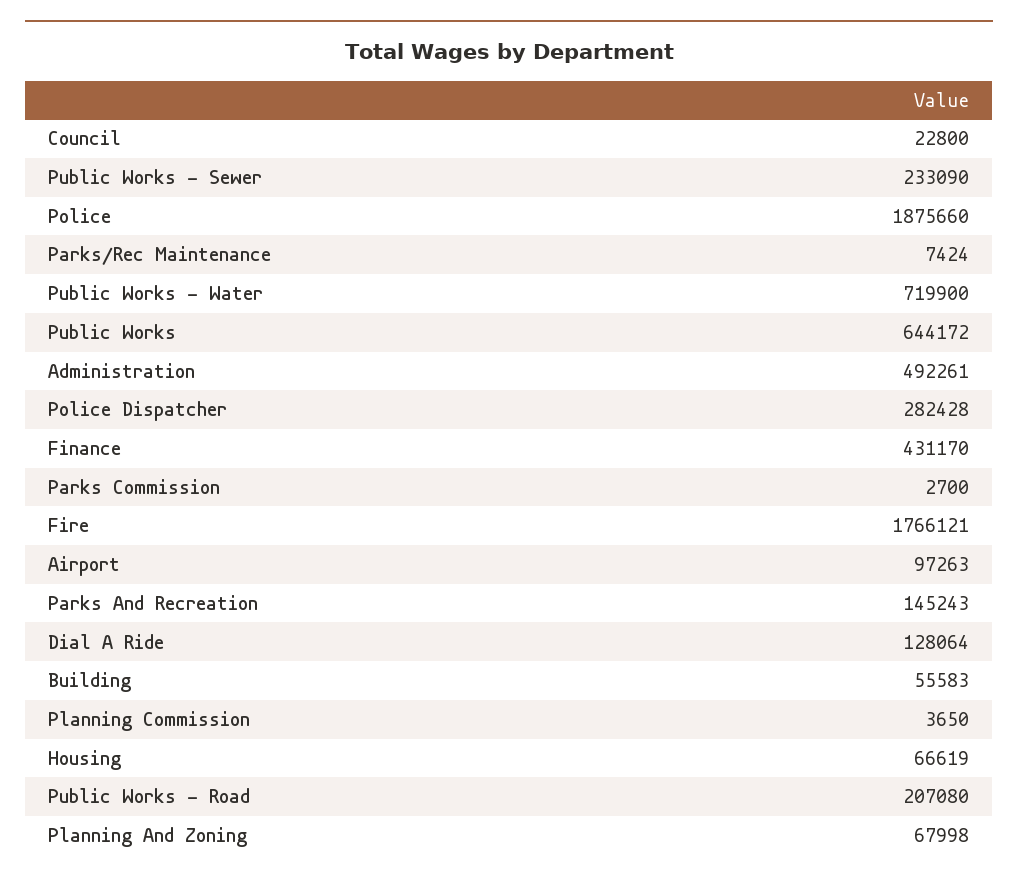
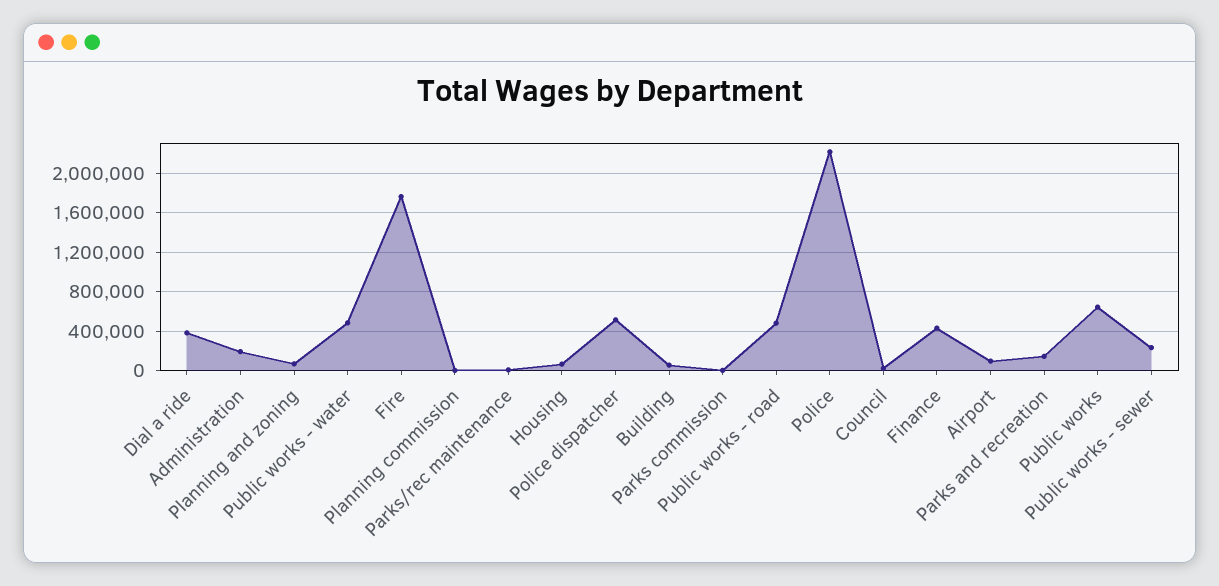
  {
    "Council": 22800,
    "Public Works - Sewer": 233090,
-   "Police": 1875660,
+   "Police": 2200000,
    "Parks/Rec Maintenance": 7424,
-   "Public Works - Water": 719900,
+   "Public Works - Water": 500000,
    "Public Works": 644172,
-   "Administration": 492261,
+   "Administration": 200000,
-   "Police Dispatcher": 282428,
+   "Police Dispatcher": 500000,
    "Finance": 431170,
    "Parks Commission": 2700,
    "Fire": 1766121,
    "Airport": 97263,
    "Parks And Recreation": 145243,
-   "Dial A Ride": 128064,
+   "Dial A Ride": 400000,
    "Building": 55583,
    "Planning Commission": 3650,
    "Housing": 66619,
-   "Public Works - Road": 207080,
+   "Public Works - Road": 500000,
    "Planning And Zoning": 67998
  }

